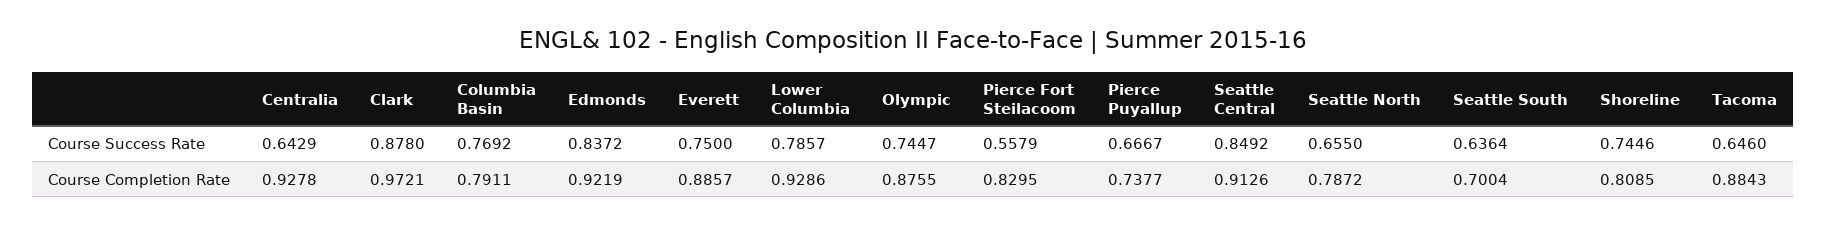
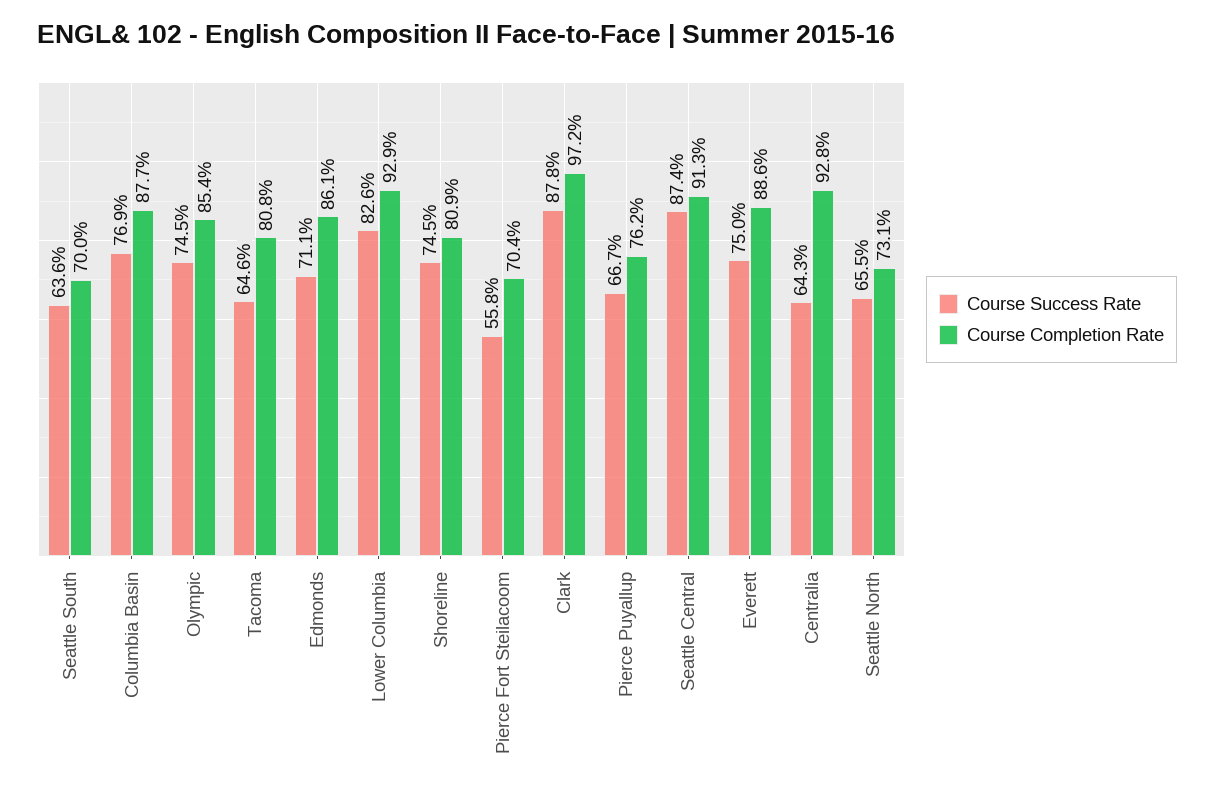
  {
    "Course Success Rate": {
      "Centralia": 0.6429,
      "Clark": 0.878,
      "Columbia Basin": 0.7692,
-     "Edmonds": 0.8372,
+     "Edmonds": 0.711,
      "Everett": 0.75,
-     "Lower Columbia": 0.7857,
+     "Lower Columbia": 0.826,
      "Olympic": 0.7447,
      "Pierce Fort Steilacoom": 0.5579,
      "Pierce Puyallup": 0.6667,
-     "Seattle Central": 0.8492,
+     "Seattle Central": 0.874,
      "Seattle North": 0.655,
      "Seattle South": 0.6364,
      "Shoreline": 0.7446,
      "Tacoma": 0.646
    },
    "Course Completion Rate": {
      "Centralia": 0.9278,
      "Clark": 0.9721,
-     "Columbia Basin": 0.7911,
+     "Columbia Basin": 0.877,
-     "Edmonds": 0.9219,
+     "Edmonds": 0.861,
      "Everett": 0.8857,
      "Lower Columbia": 0.9286,
-     "Olympic": 0.8755,
+     "Olympic": 0.854,
-     "Pierce Fort Steilacoom": 0.8295,
+     "Pierce Fort Steilacoom": 0.704,
-     "Pierce Puyallup": 0.7377,
+     "Pierce Puyallup": 0.762,
      "Seattle Central": 0.9126,
-     "Seattle North": 0.7872,
+     "Seattle North": 0.731,
      "Seattle South": 0.7004,
      "Shoreline": 0.8085,
-     "Tacoma": 0.8843
+     "Tacoma": 0.808
    }
  }

